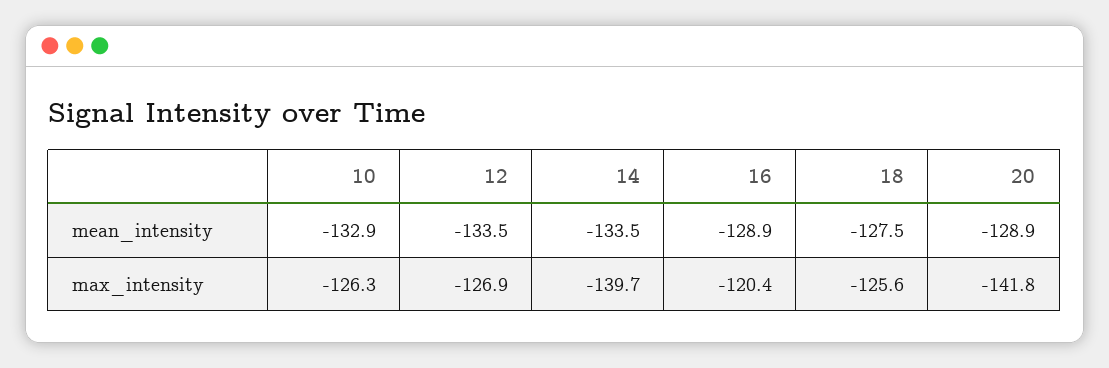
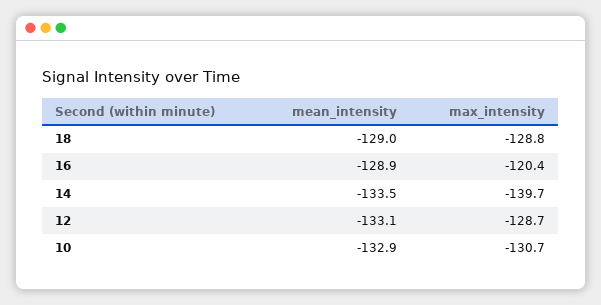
  {
    "10": {
      "mean_intensity": -132.9,
-     "max_intensity": -126.3
+     "max_intensity": -130.7
    },
    "12": {
-     "mean_intensity": -133.5,
+     "mean_intensity": -133.1,
-     "max_intensity": -126.9
+     "max_intensity": -128.7
    },
    "14": {
      "mean_intensity": -133.5,
      "max_intensity": -139.7
    },
    "16": {
      "mean_intensity": -128.9,
      "max_intensity": -120.4
    },
    "18": {
-     "mean_intensity": -127.5,
+     "mean_intensity": -129,
-     "max_intensity": -125.6
+     "max_intensity": -128.8
-   },
+   }
-   "20": {
-     "mean_intensity": -128.9,
-     "max_intensity": -141.8
-   }
  }

